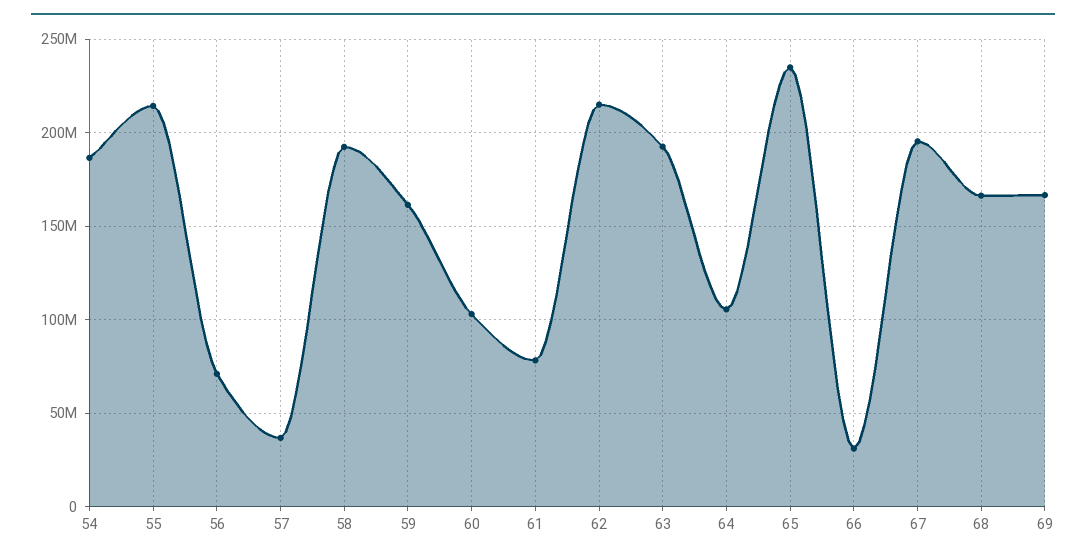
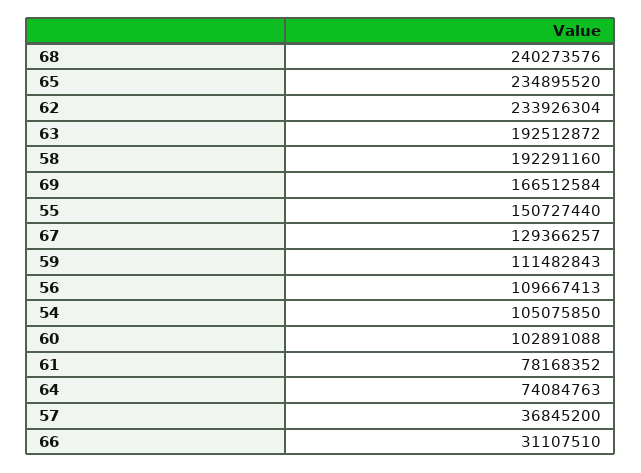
  {
-   "54": 185000000,
+   "54": 105075850,
-   "55": 215000000,
+   "55": 150727440,
-   "56": 70000000,
+   "56": 109667413,
    "57": 36845200,
    "58": 192291160,
-   "59": 160000000,
+   "59": 111482843,
    "60": 102891088,
    "61": 78168352,
-   "62": 215000000,
+   "62": 233926304,
    "63": 192512872,
-   "64": 105000000,
+   "64": 74084763,
    "65": 234895520,
    "66": 31107510,
-   "67": 195000000,
+   "67": 129366257,
-   "68": 165000000,
+   "68": 240273576,
    "69": 166512584
  }

